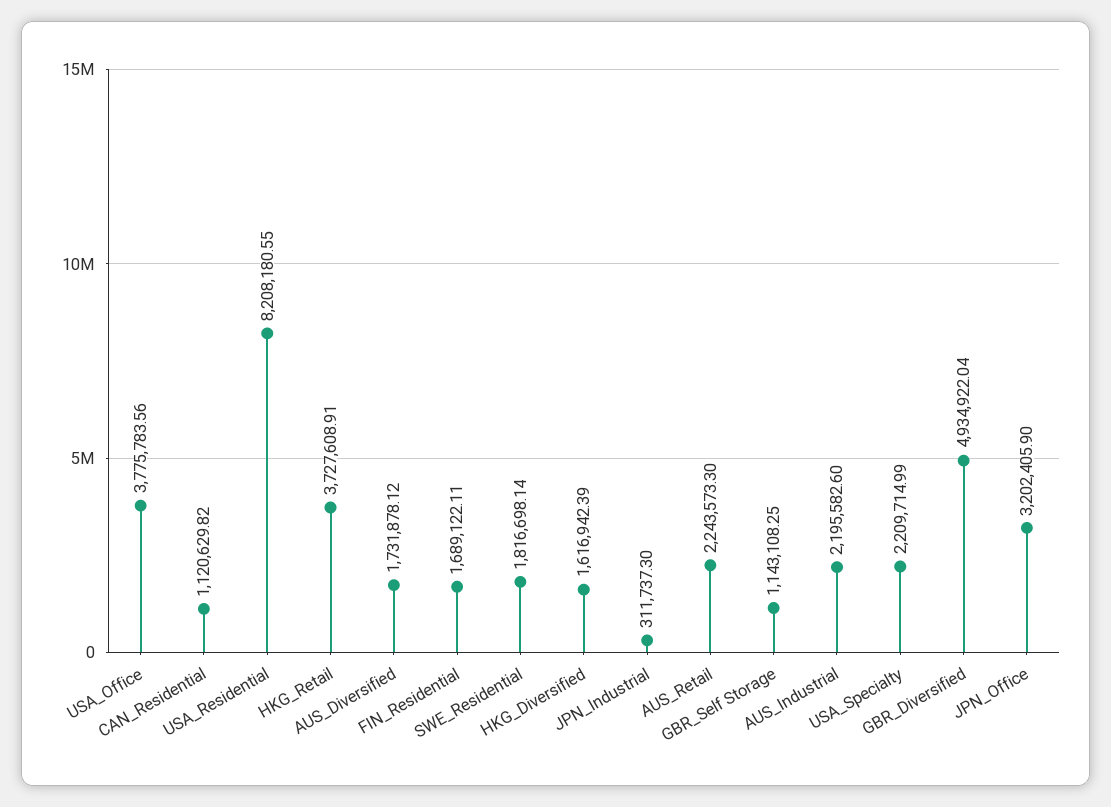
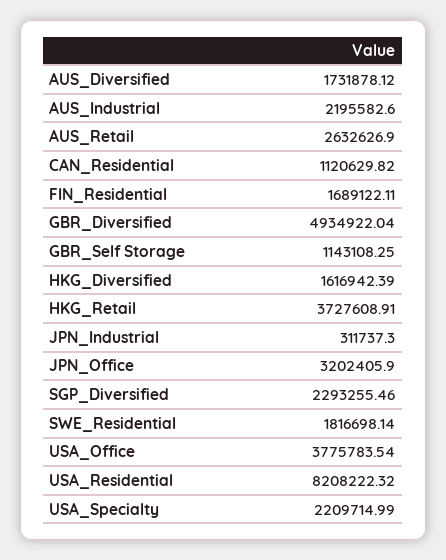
  {
-   "USA_Office": 3775783.56,
+   "USA_Office": 3775783.54,
    "CAN_Residential": 1120629.82,
-   "USA_Residential": 8208180.55,
+   "USA_Residential": 8208222.32,
    "HKG_Retail": 3727608.91,
    "AUS_Diversified": 1731878.12,
    "FIN_Residential": 1689122.11,
    "SWE_Residential": 1816698.14,
    "HKG_Diversified": 1616942.39,
    "JPN_Industrial": 311737.3,
-   "AUS_Retail": 2243573.3,
+   "AUS_Retail": 2632626.9,
    "GBR_Self Storage": 1143108.25,
    "AUS_Industrial": 2195582.6,
    "USA_Specialty": 2209714.99,
    "GBR_Diversified": 4934922.04,
-   "JPN_Office": 3202405.9
+   "JPN_Office": 3202405.9,
+   "SGP_Diversified": 2293255.46
  }

